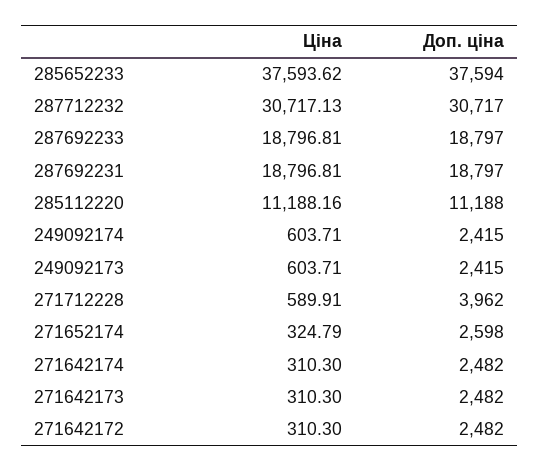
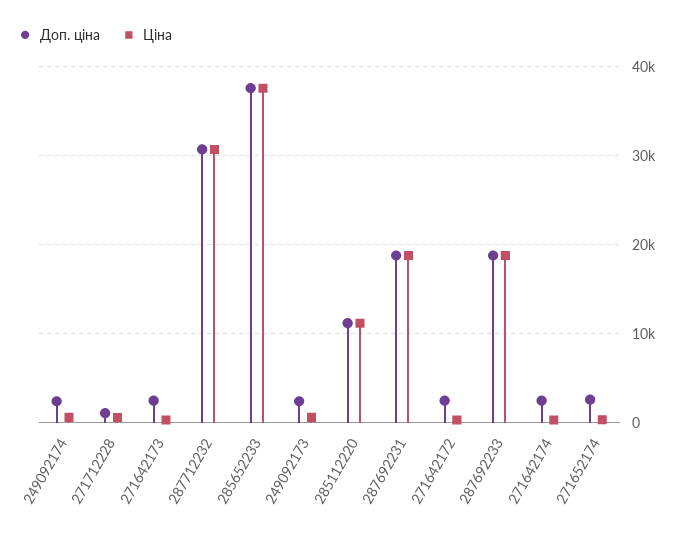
  {
    "Ціна": {
      "285652233": 37593.62,
      "287712232": 30717.13,
      "287692233": 18796.81,
      "287692231": 18796.81,
      "285112220": 11188.16,
      "249092174": 603.71,
      "249092173": 603.71,
      "271712228": 589.91,
      "271652174": 324.79,
      "271642174": 310.3,
      "271642173": 310.3,
      "271642172": 310.3
    },
    "Доп. ціна": {
      "285652233": 37594,
      "287712232": 30717,
      "287692233": 18797,
      "287692231": 18797,
      "285112220": 11188,
      "249092174": 2415,
      "249092173": 2415,
-     "271712228": 3962,
+     "271712228": 1000,
      "271652174": 2598,
      "271642174": 2482,
      "271642173": 2482,
      "271642172": 2482
    }
  }

